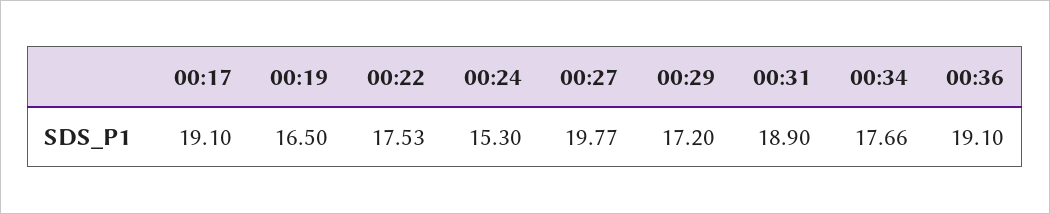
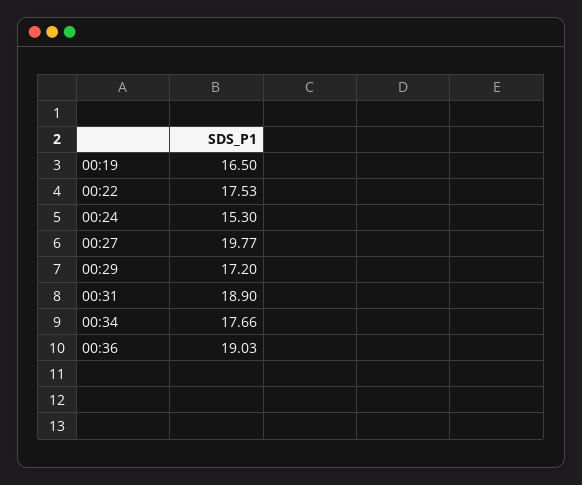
  {
-   "00:17": 19.1,
    "00:19": 16.5,
    "00:22": 17.53,
    "00:24": 15.3,
    "00:27": 19.77,
    "00:29": 17.2,
    "00:31": 18.9,
    "00:34": 17.66,
-   "00:36": 19.1
+   "00:36": 19.03
  }

